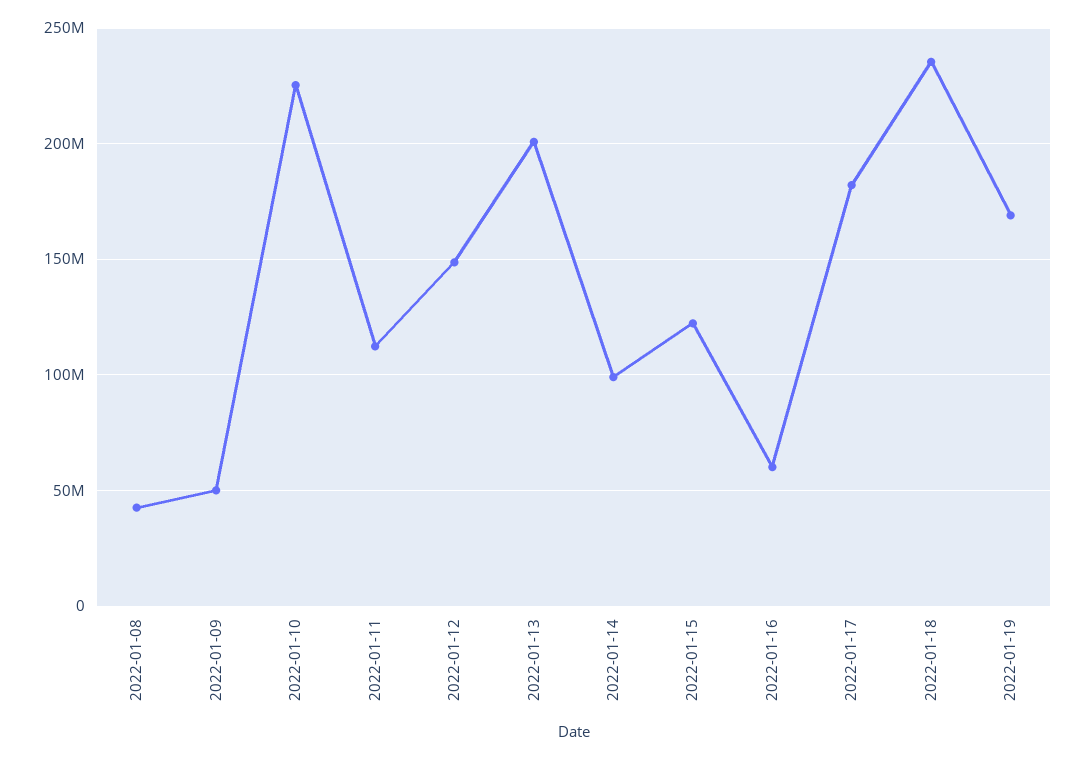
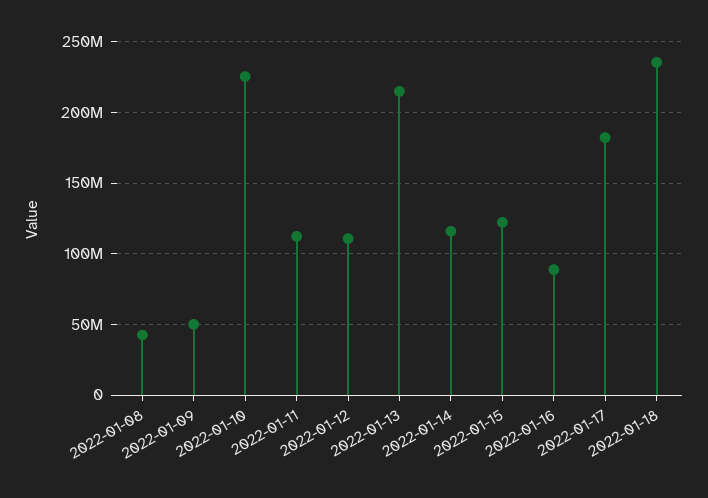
  {
    "2022-01-08": 45000000,
    "2022-01-09": 50000000,
    "2022-01-10": 225000000,
    "2022-01-11": 110000000,
-   "2022-01-12": 150000000,
+   "2022-01-12": 110000000,
-   "2022-01-13": 200000000,
+   "2022-01-13": 215000000,
-   "2022-01-14": 100000000,
+   "2022-01-14": 115000000,
    "2022-01-15": 120000000,
-   "2022-01-16": 60000000,
+   "2022-01-16": 90000000,
    "2022-01-17": 180000000,
-   "2022-01-18": 235000000,
+   "2022-01-18": 235000000
-   "2022-01-19": 170000000
  }

